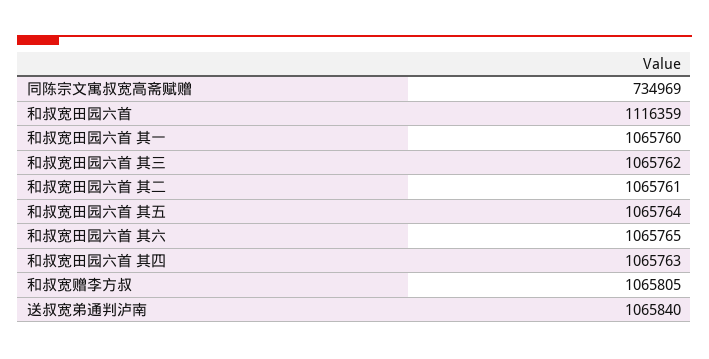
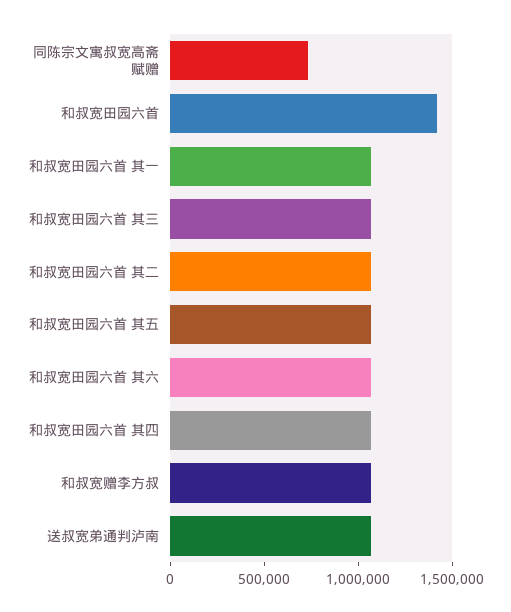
  {
    "同陈宗文寓叔宽高斋赋赠": 734969,
-   "和叔宽田园六首": 1116359,
+   "和叔宽田园六首": 1400000,
    "和叔宽田园六首 其一": 1065760,
    "和叔宽田园六首 其三": 1065762,
    "和叔宽田园六首 其二": 1065761,
    "和叔宽田园六首 其五": 1065764,
    "和叔宽田园六首 其六": 1065765,
    "和叔宽田园六首 其四": 1065763,
    "和叔宽赠李方叔": 1065805,
    "送叔宽弟通判泸南": 1065840
  }

